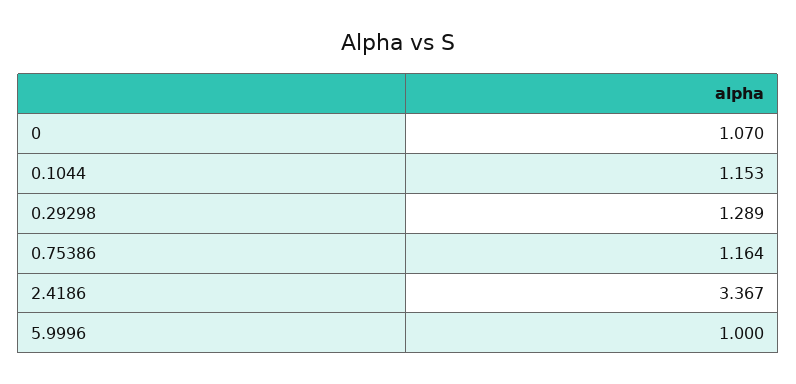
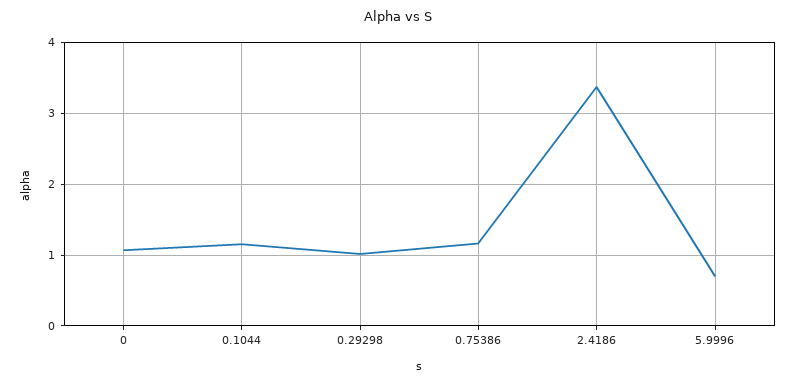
  {
    "0": 1.07,
    "0.1044": 1.153,
-   "0.29298": 1.289,
+   "0.29298": 1,
    "0.75386": 1.164,
    "2.4186": 3.367,
-   "5.9996": 1
+   "5.9996": 0.7
  }

